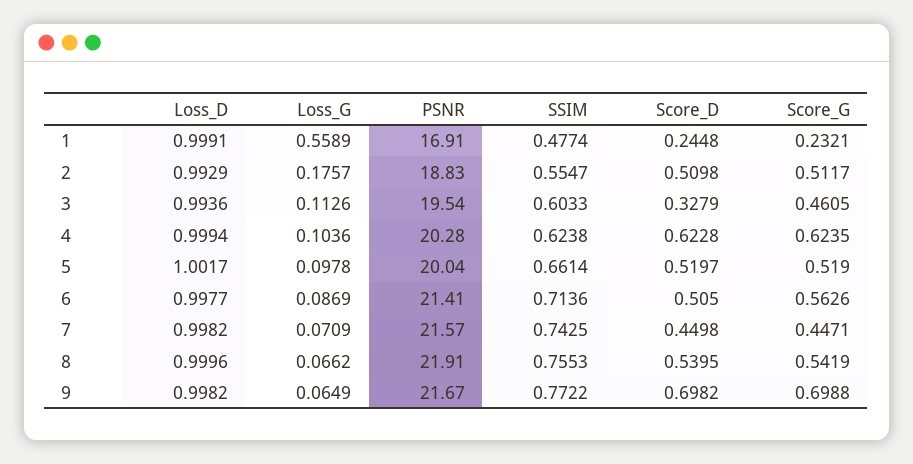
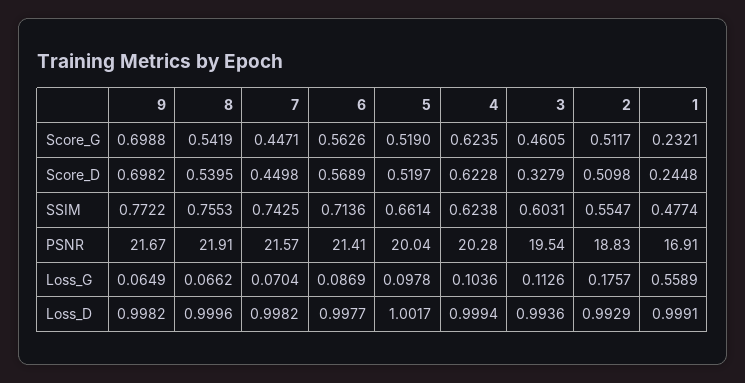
  {
    "Loss_D": {
      "1": 0.9991,
      "2": 0.9929,
      "3": 0.9936,
      "4": 0.9994,
      "5": 1.0017,
      "6": 0.9977,
      "7": 0.9982,
      "8": 0.9996,
      "9": 0.9982
    },
    "Loss_G": {
      "1": 0.5589,
      "2": 0.1757,
      "3": 0.1126,
      "4": 0.1036,
      "5": 0.0978,
      "6": 0.0869,
-     "7": 0.0709,
+     "7": 0.0704,
      "8": 0.0662,
      "9": 0.0649
    },
    "PSNR": {
      "1": 16.91,
      "2": 18.83,
      "3": 19.54,
      "4": 20.28,
      "5": 20.04,
      "6": 21.41,
      "7": 21.57,
      "8": 21.91,
      "9": 21.67
    },
    "SSIM": {
      "1": 0.4774,
      "2": 0.5547,
-     "3": 0.6033,
+     "3": 0.6031,
      "4": 0.6238,
      "5": 0.6614,
      "6": 0.7136,
      "7": 0.7425,
      "8": 0.7553,
      "9": 0.7722
    },
    "Score_D": {
      "1": 0.2448,
      "2": 0.5098,
      "3": 0.3279,
      "4": 0.6228,
      "5": 0.5197,
-     "6": 0.505,
+     "6": 0.5689,
      "7": 0.4498,
      "8": 0.5395,
      "9": 0.6982
    },
    "Score_G": {
      "1": 0.2321,
      "2": 0.5117,
      "3": 0.4605,
      "4": 0.6235,
      "5": 0.519,
      "6": 0.5626,
      "7": 0.4471,
      "8": 0.5419,
      "9": 0.6988
    }
  }

